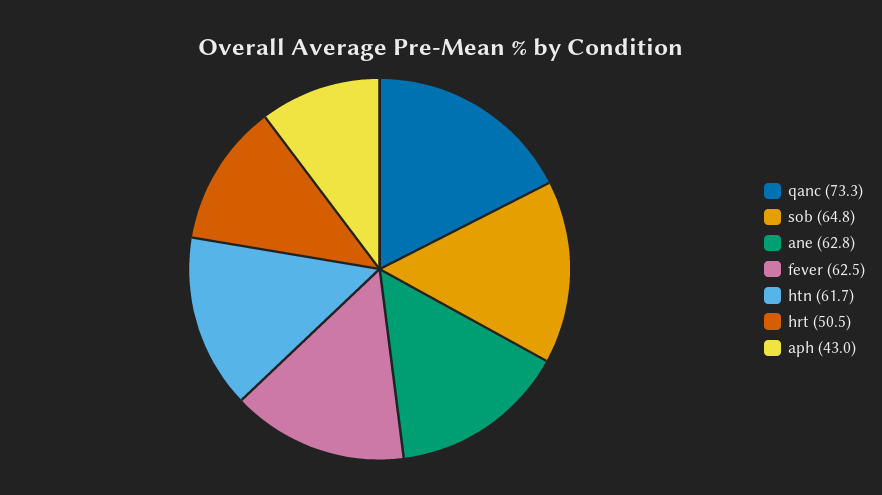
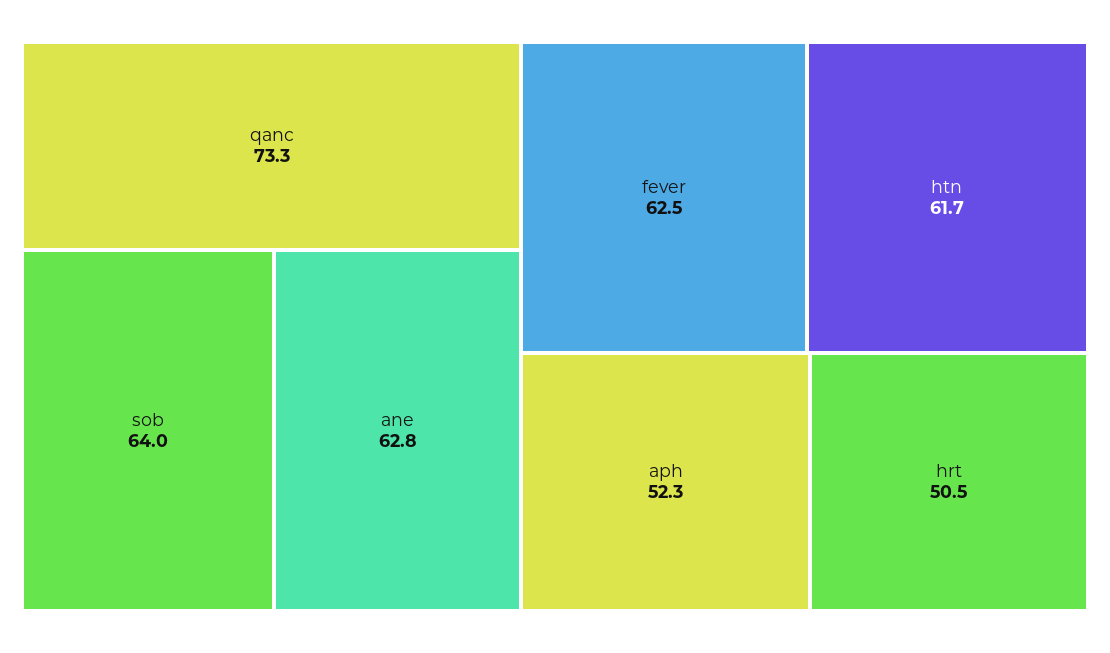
  {
    "qanc": 73.3,
-   "sob": 64.8,
+   "sob": 64,
    "ane": 62.8,
    "fever": 62.5,
    "htn": 61.7,
    "hrt": 50.5,
-   "aph": 43
+   "aph": 52.3
  }

